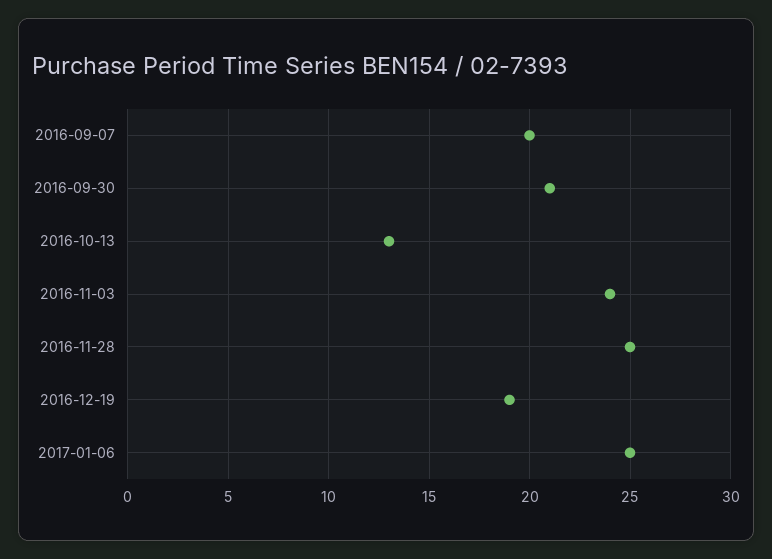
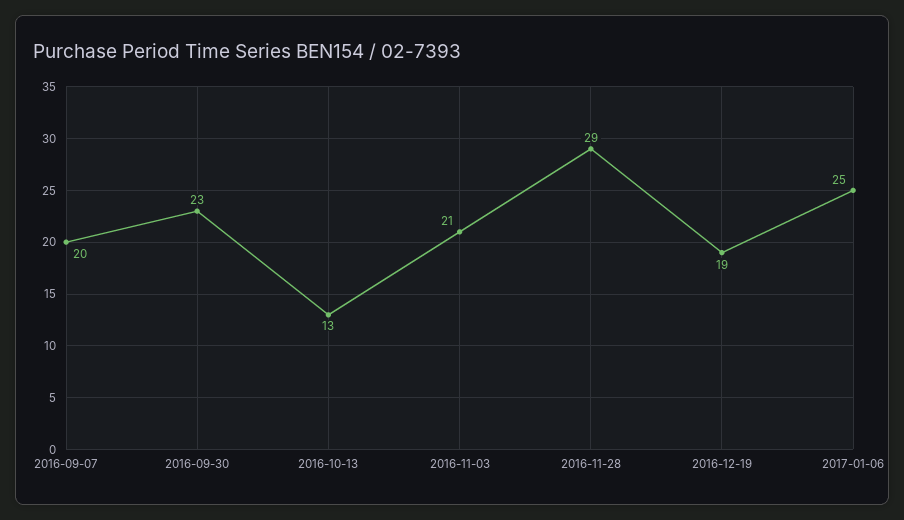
  {
    "2016-09-07": 20,
-   "2016-09-30": 21,
+   "2016-09-30": 23,
    "2016-10-13": 13,
-   "2016-11-03": 24,
+   "2016-11-03": 21,
-   "2016-11-28": 25,
+   "2016-11-28": 29,
    "2016-12-19": 19,
    "2017-01-06": 25
  }

